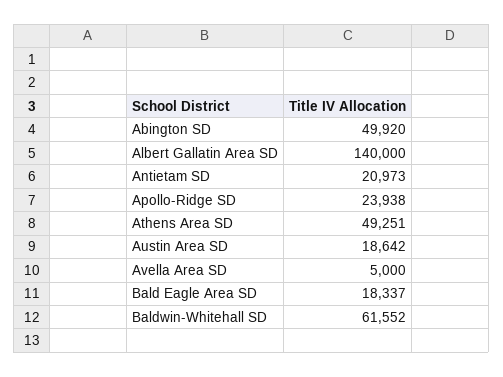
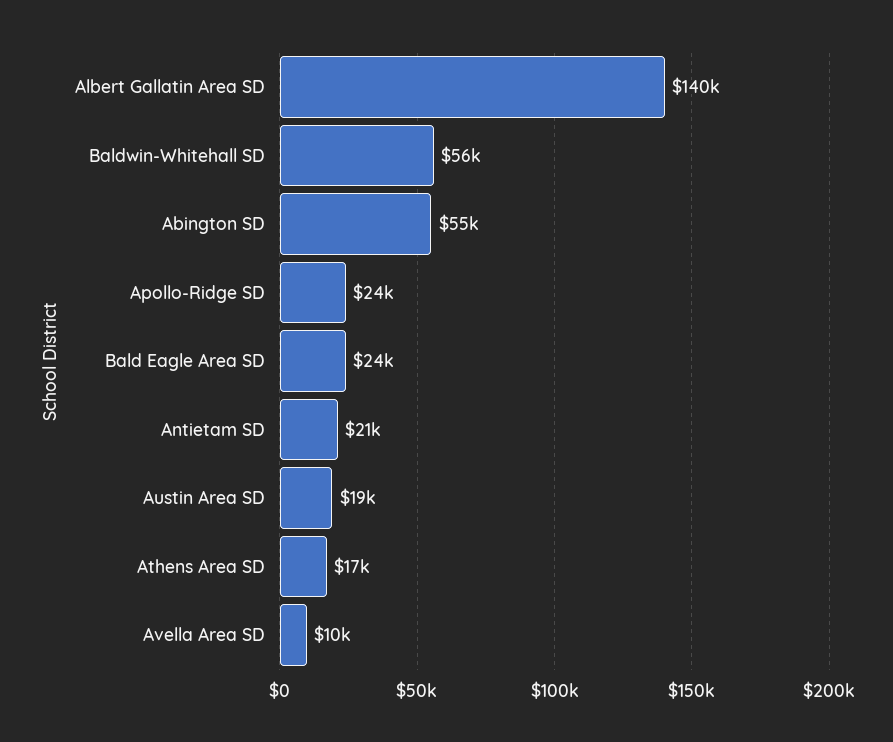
  {
-   "Abington SD": 49920,
+   "Abington SD": 55000,
    "Albert Gallatin Area SD": 140000,
    "Antietam SD": 20973,
    "Apollo-Ridge SD": 23938,
-   "Athens Area SD": 49251,
+   "Athens Area SD": 17000,
    "Austin Area SD": 18642,
-   "Avella Area SD": 5000,
+   "Avella Area SD": 10000,
-   "Bald Eagle Area SD": 18337,
+   "Bald Eagle Area SD": 24000,
-   "Baldwin-Whitehall SD": 61552
+   "Baldwin-Whitehall SD": 56000
  }

